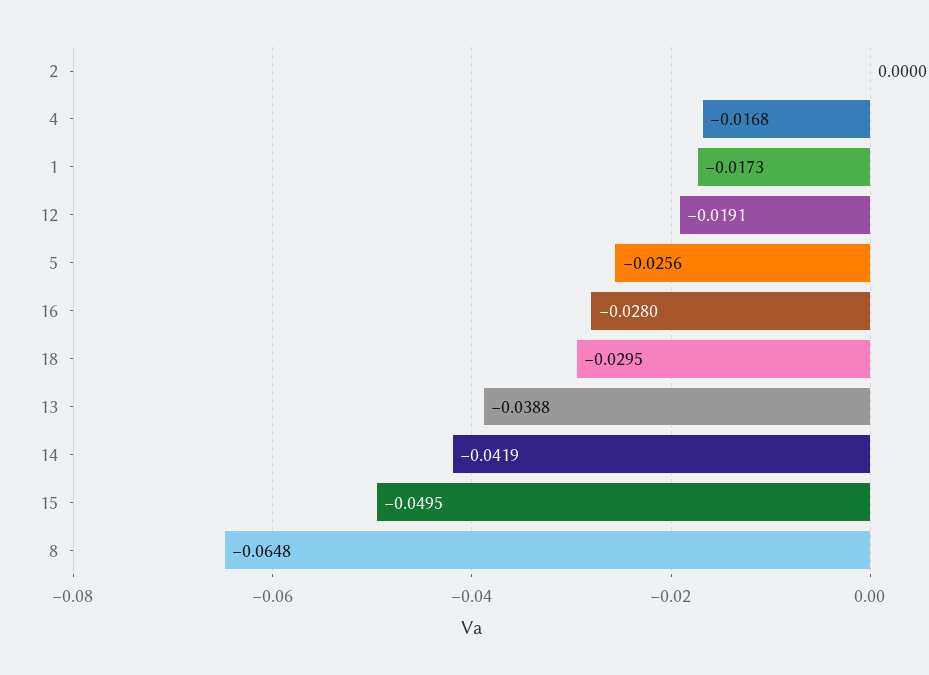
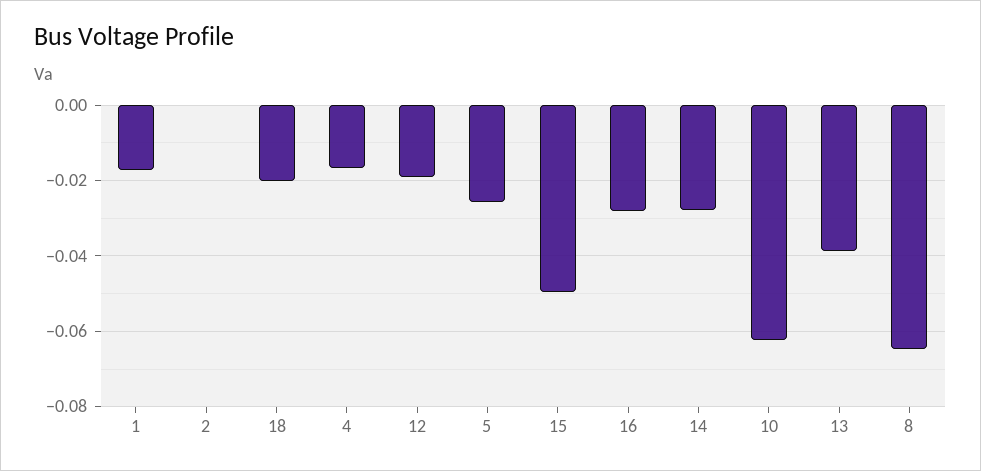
  {
    "2": 0,
    "4": -0.0168,
    "1": -0.0173,
    "12": -0.0191,
    "5": -0.0256,
    "16": -0.028,
-   "18": -0.0295,
+   "18": -0.02,
    "13": -0.0388,
-   "14": -0.0419,
+   "14": -0.028,
    "15": -0.0495,
-   "8": -0.0648
+   "8": -0.0648,
+   "10": -0.062
  }

